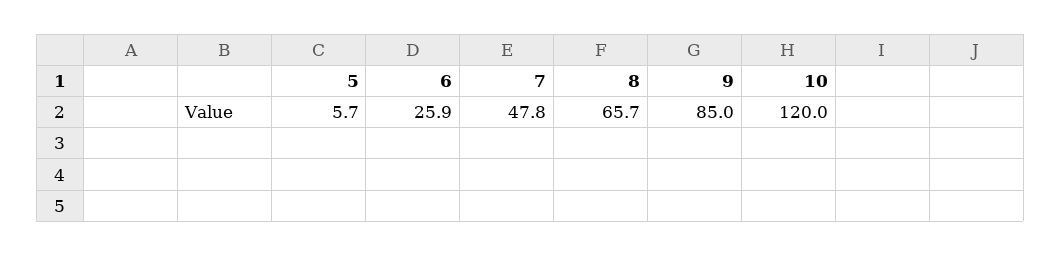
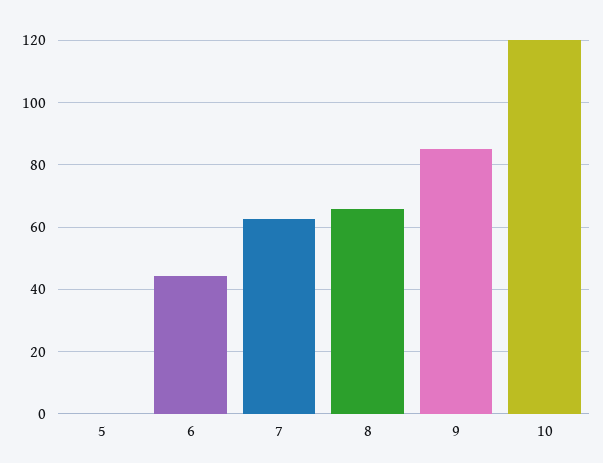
  {
-   "5": 5.7,
+   "5": 0,
-   "6": 25.9,
+   "6": 44,
-   "7": 47.8,
+   "7": 62,
    "8": 65.7,
    "9": 85,
    "10": 120
  }

